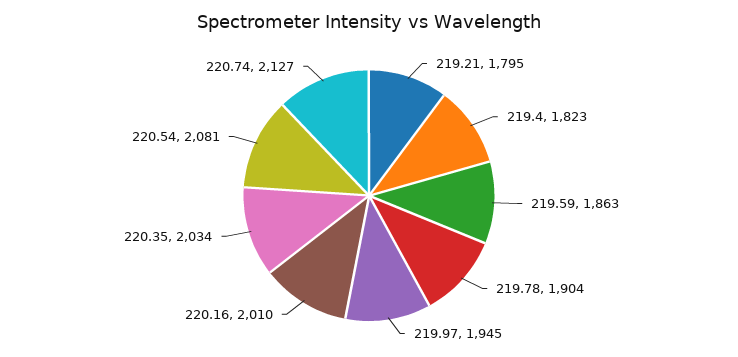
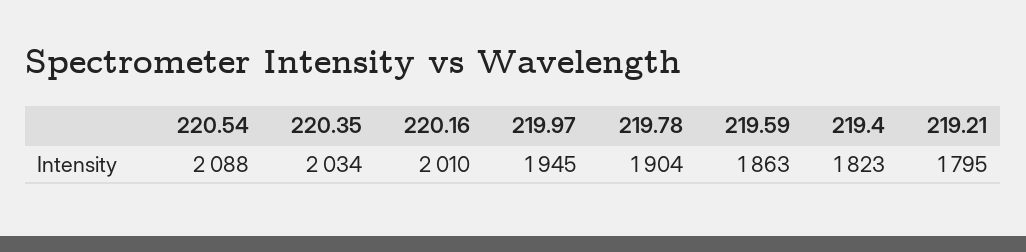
  {
    "219.21": 1795,
    "219.4": 1823,
    "219.59": 1863,
    "219.78": 1904,
    "219.97": 1945,
    "220.16": 2010,
    "220.35": 2034,
-   "220.54": 2081,
+   "220.54": 2088
-   "220.74": 2127
  }

